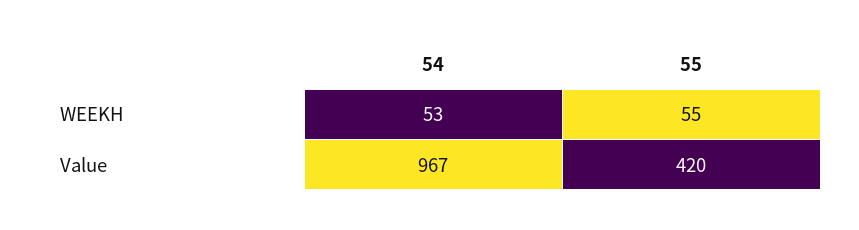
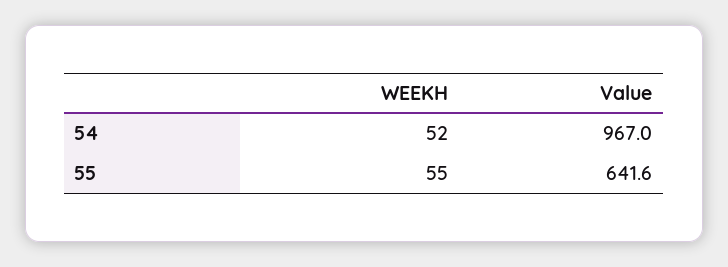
  {
    "54": {
-     "WEEKH": 53,
+     "WEEKH": 52,
      "Value": 967
    },
    "55": {
      "WEEKH": 55,
-     "Value": 420
+     "Value": 641.6
    }
  }

